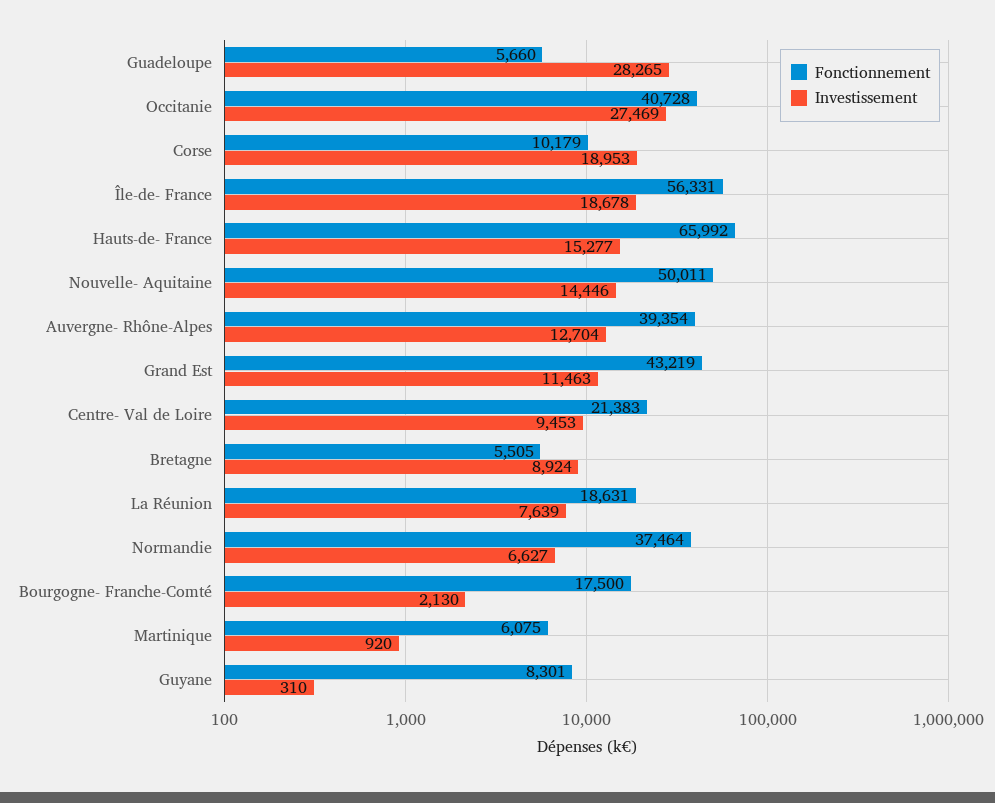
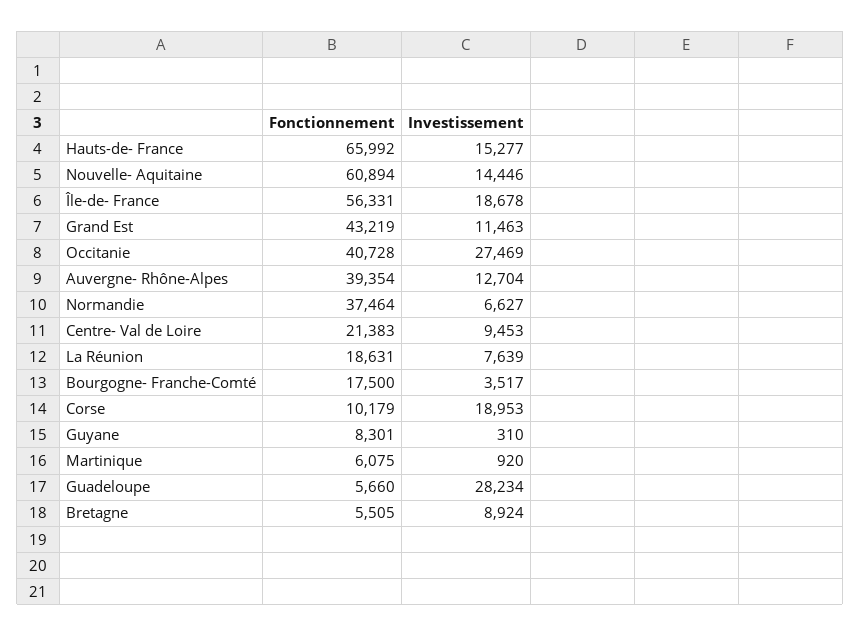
  {
    "Fonctionnement": {
      "Guadeloupe": 5660,
      "Occitanie": 40728,
      "Corse": 10179,
      "Île-de- France": 56331,
      "Hauts-de- France": 65992,
-     "Nouvelle- Aquitaine": 50011,
+     "Nouvelle- Aquitaine": 60894,
      "Auvergne- Rhône-Alpes": 39354,
      "Grand Est": 43219,
      "Centre- Val de Loire": 21383,
      "Bretagne": 5505,
      "La Réunion": 18631,
      "Normandie": 37464,
      "Bourgogne- Franche-Comté": 17500,
      "Martinique": 6075,
      "Guyane": 8301
    },
    "Investissement": {
-     "Guadeloupe": 28265,
+     "Guadeloupe": 28234,
      "Occitanie": 27469,
      "Corse": 18953,
      "Île-de- France": 18678,
      "Hauts-de- France": 15277,
      "Nouvelle- Aquitaine": 14446,
      "Auvergne- Rhône-Alpes": 12704,
      "Grand Est": 11463,
      "Centre- Val de Loire": 9453,
      "Bretagne": 8924,
      "La Réunion": 7639,
      "Normandie": 6627,
-     "Bourgogne- Franche-Comté": 2130,
+     "Bourgogne- Franche-Comté": 3517,
      "Martinique": 920,
      "Guyane": 310
    }
  }

